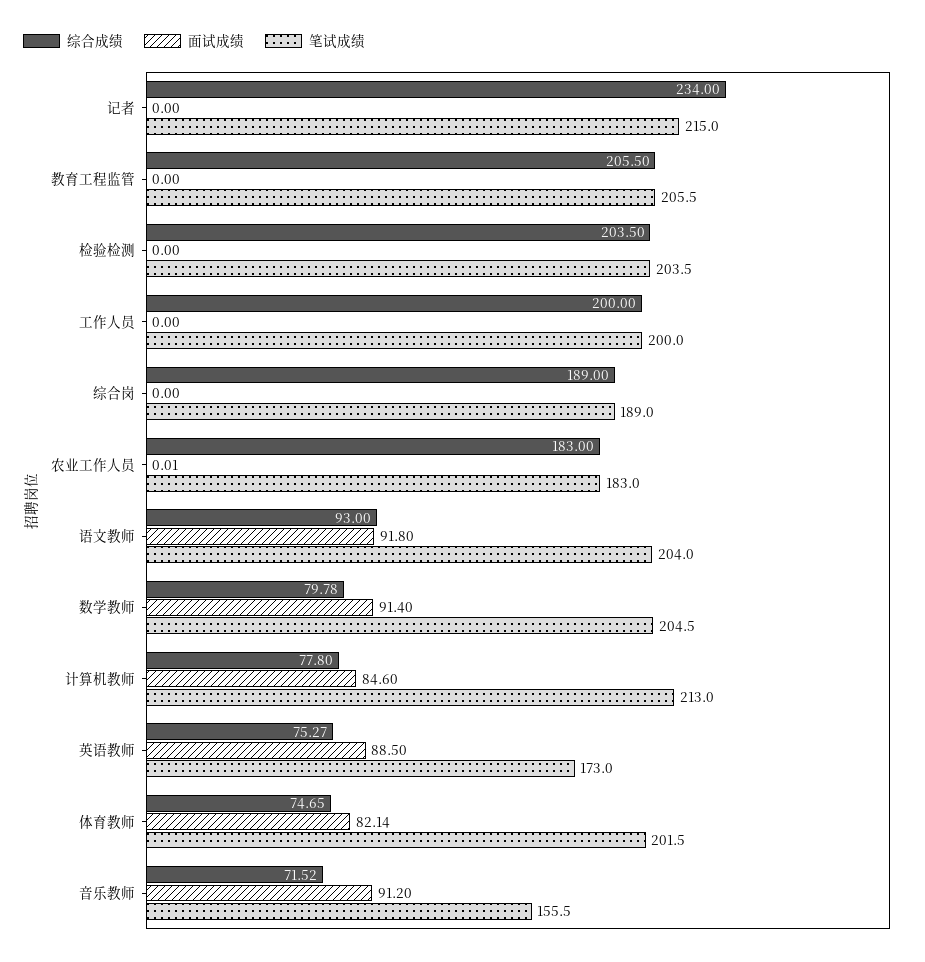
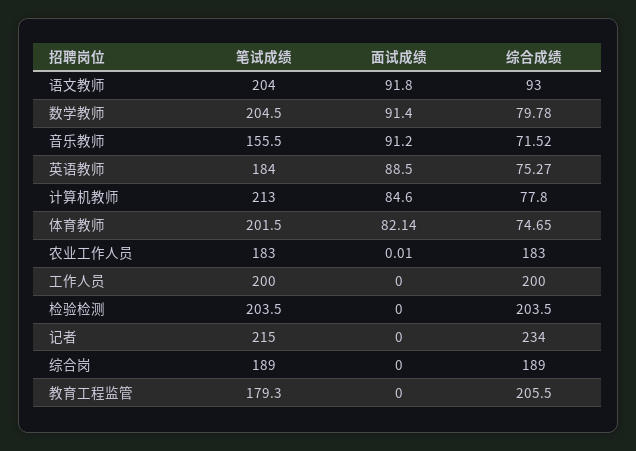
  {
    "综合成绩": {
      "记者": 234,
      "教育工程监管": 205.5,
      "检验检测": 203.5,
      "工作人员": 200,
      "综合岗": 189,
      "农业工作人员": 183,
      "语文教师": 93,
      "数学教师": 79.78,
      "计算机教师": 77.8,
      "英语教师": 75.27,
      "体育教师": 74.65,
      "音乐教师": 71.52
    },
    "面试成绩": {
      "记者": 0,
      "教育工程监管": 0,
      "检验检测": 0,
      "工作人员": 0,
      "综合岗": 0,
      "农业工作人员": 0.01,
      "语文教师": 91.8,
      "数学教师": 91.4,
      "计算机教师": 84.6,
      "英语教师": 88.5,
      "体育教师": 82.14,
      "音乐教师": 91.2
    },
    "笔试成绩": {
      "记者": 215,
-     "教育工程监管": 205.5,
+     "教育工程监管": 179.3,
      "检验检测": 203.5,
      "工作人员": 200,
      "综合岗": 189,
      "农业工作人员": 183,
      "语文教师": 204,
      "数学教师": 204.5,
      "计算机教师": 213,
-     "英语教师": 173,
+     "英语教师": 184,
      "体育教师": 201.5,
      "音乐教师": 155.5
    }
  }

